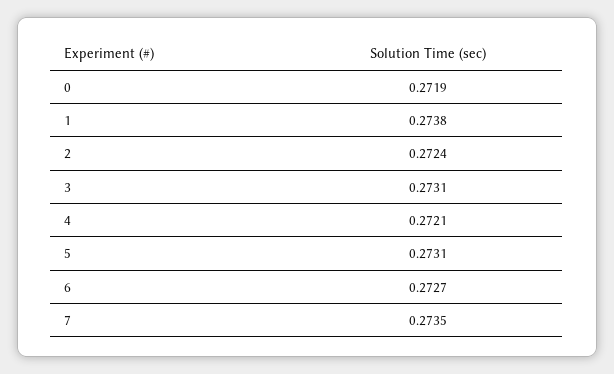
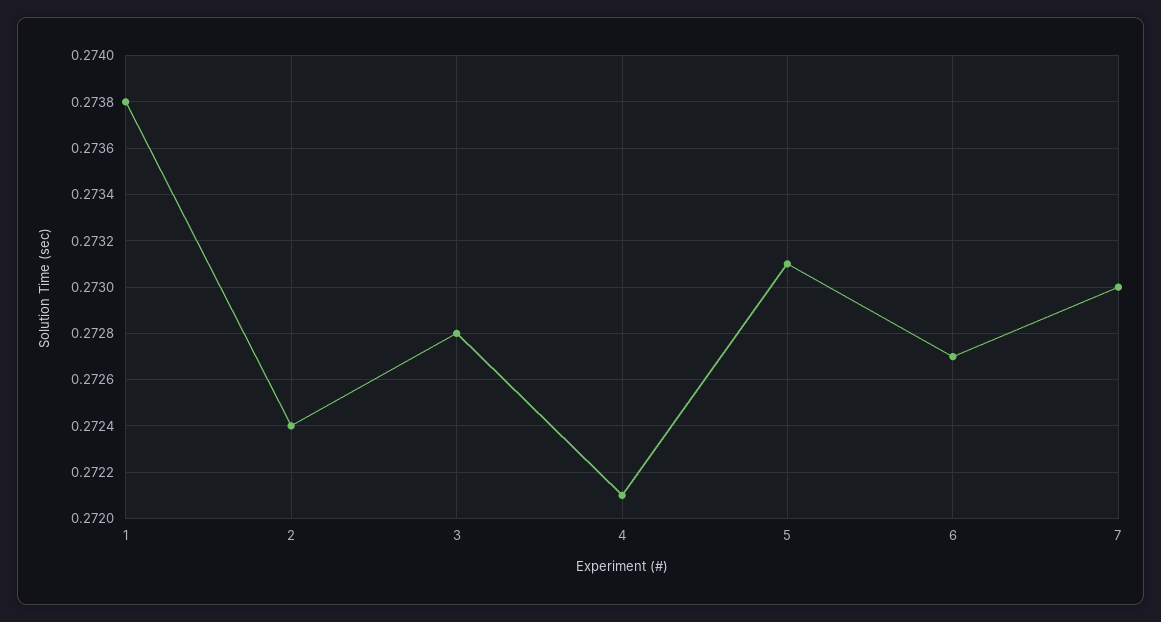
  {
-   "0": 0.2719,
    "1": 0.2738,
    "2": 0.2724,
-   "3": 0.2731,
+   "3": 0.2728,
    "4": 0.2721,
    "5": 0.2731,
    "6": 0.2727,
-   "7": 0.2735
+   "7": 0.273
  }

